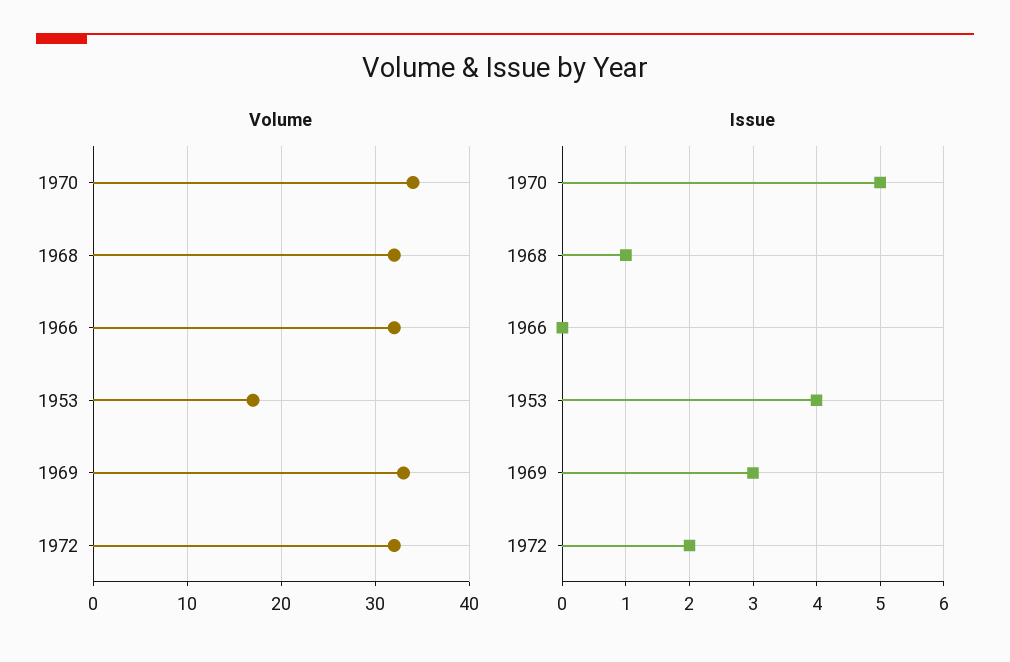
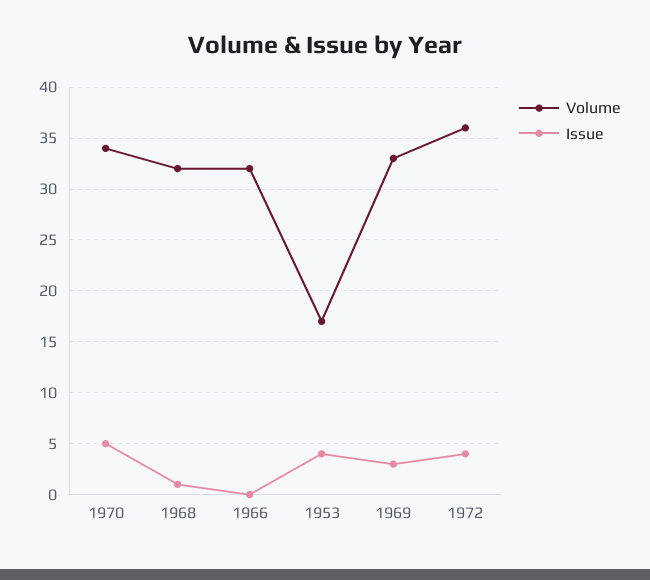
  {
    "Volume": {
      "1970": 34,
      "1968": 32,
      "1966": 32,
      "1953": 17,
      "1969": 33,
-     "1972": 32
+     "1972": 36
    },
    "Issue": {
      "1970": 5,
      "1968": 1,
      "1966": 0,
      "1953": 4,
      "1969": 3,
-     "1972": 2
+     "1972": 4
    }
  }

